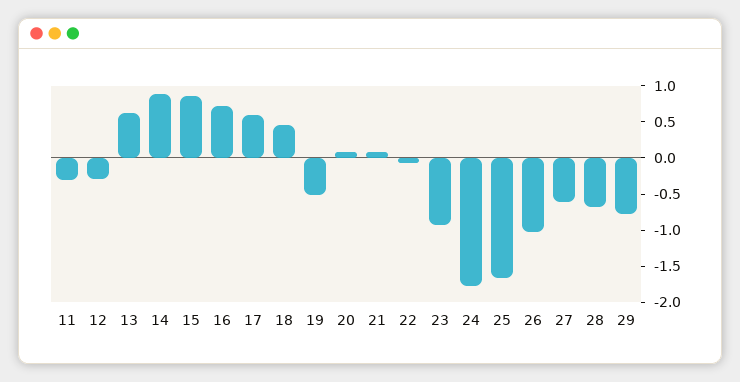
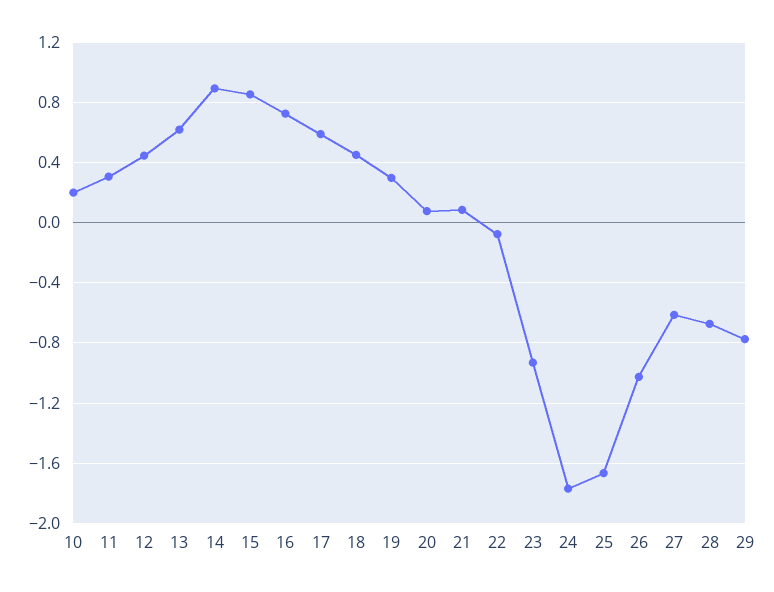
  {
-   "11": -0.25,
+   "11": 0.3,
-   "12": -0.25,
+   "12": 0.45,
    "13": 0.6,
    "14": 0.9,
    "15": 0.85,
    "16": 0.7,
    "17": 0.6,
    "18": 0.45,
-   "19": -0.5,
+   "19": 0.3,
    "20": 0.1,
    "21": 0.1,
    "22": -0.1,
    "23": -0.95,
    "24": -1.75,
    "25": -1.65,
    "26": -1.05,
    "27": -0.6,
    "28": -0.65,
-   "29": -0.8
+   "29": -0.8,
+   "10": 0.2
  }

